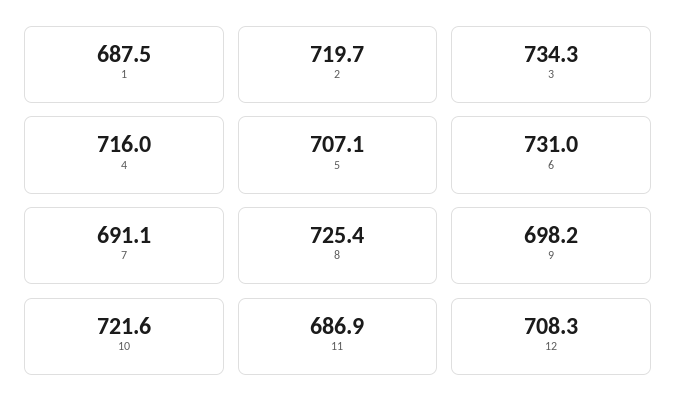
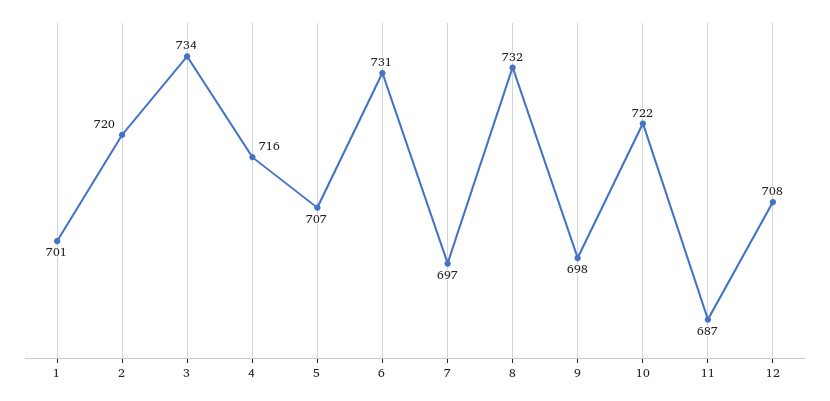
  {
-   "1": 687.5,
+   "1": 701,
    "2": 719.7,
    "3": 734.3,
    "4": 716,
    "5": 707.1,
    "6": 731,
-   "7": 691.1,
+   "7": 697,
-   "8": 725.4,
+   "8": 732,
    "9": 698.2,
    "10": 721.6,
    "11": 686.9,
    "12": 708.3
  }

